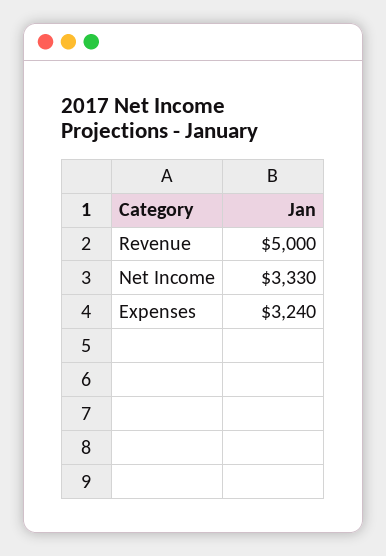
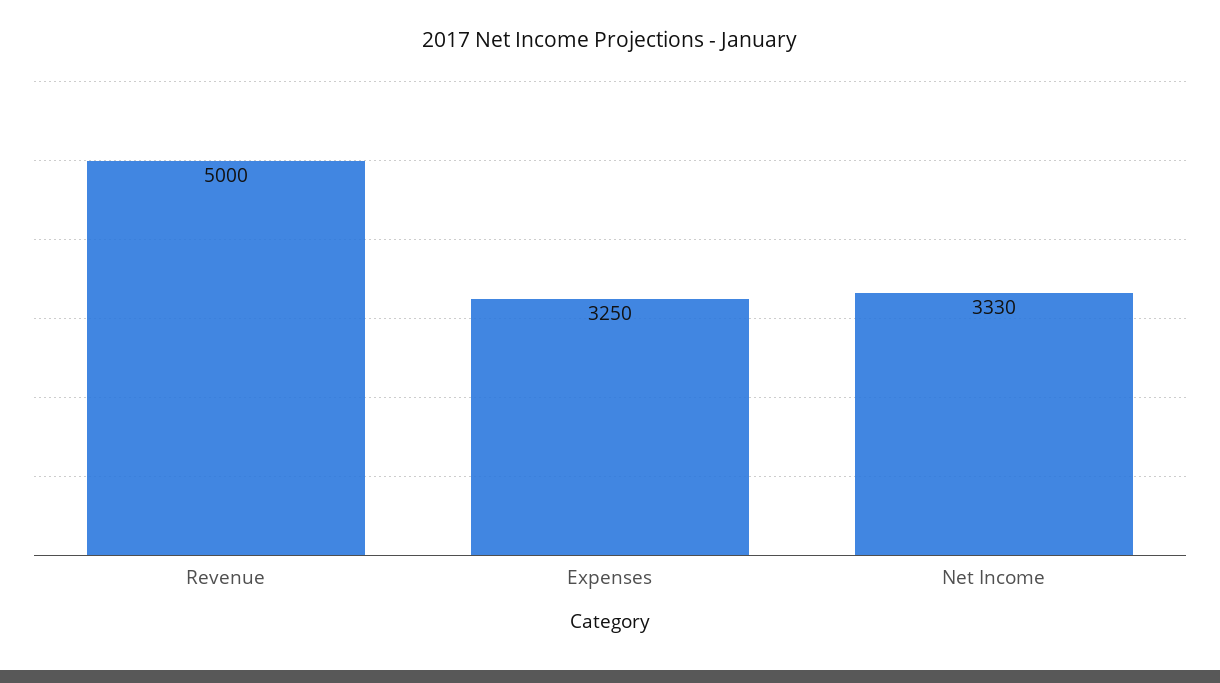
  {
    "Revenue": 5000,
    "Net Income": 3330,
-   "Expenses": 3240
+   "Expenses": 3250
  }

